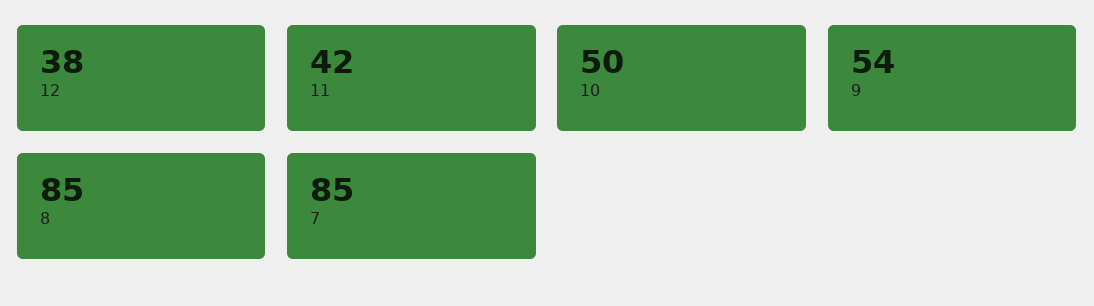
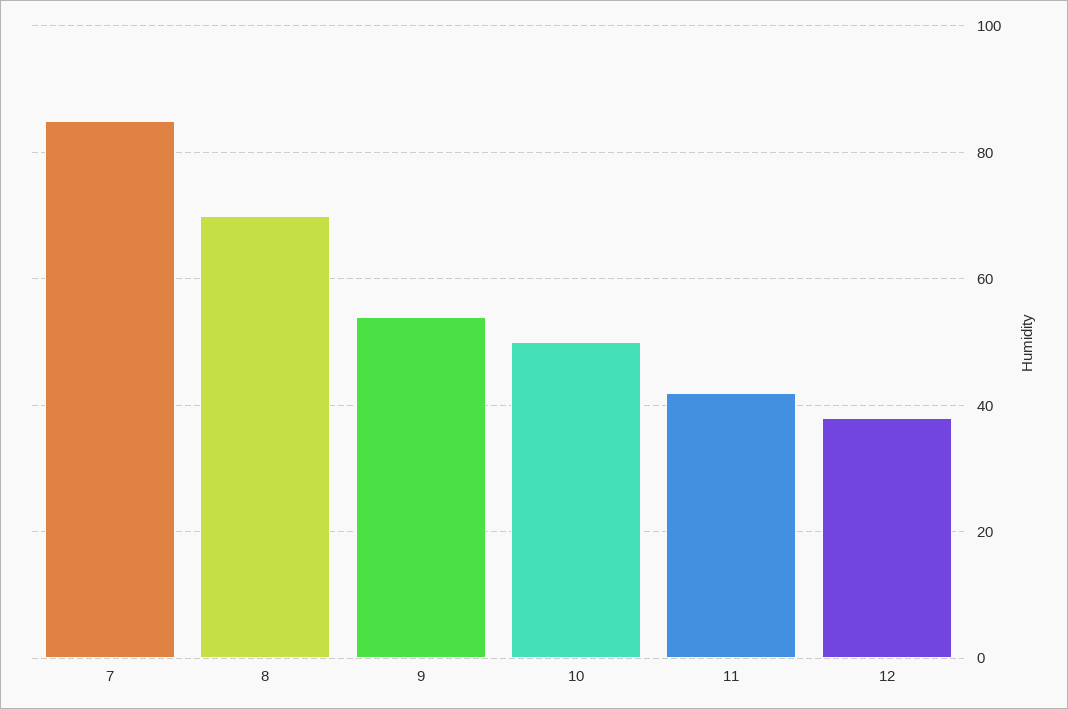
  {
    "12": 38,
    "11": 42,
    "10": 50,
    "9": 54,
-   "8": 85,
+   "8": 70,
    "7": 85
  }

